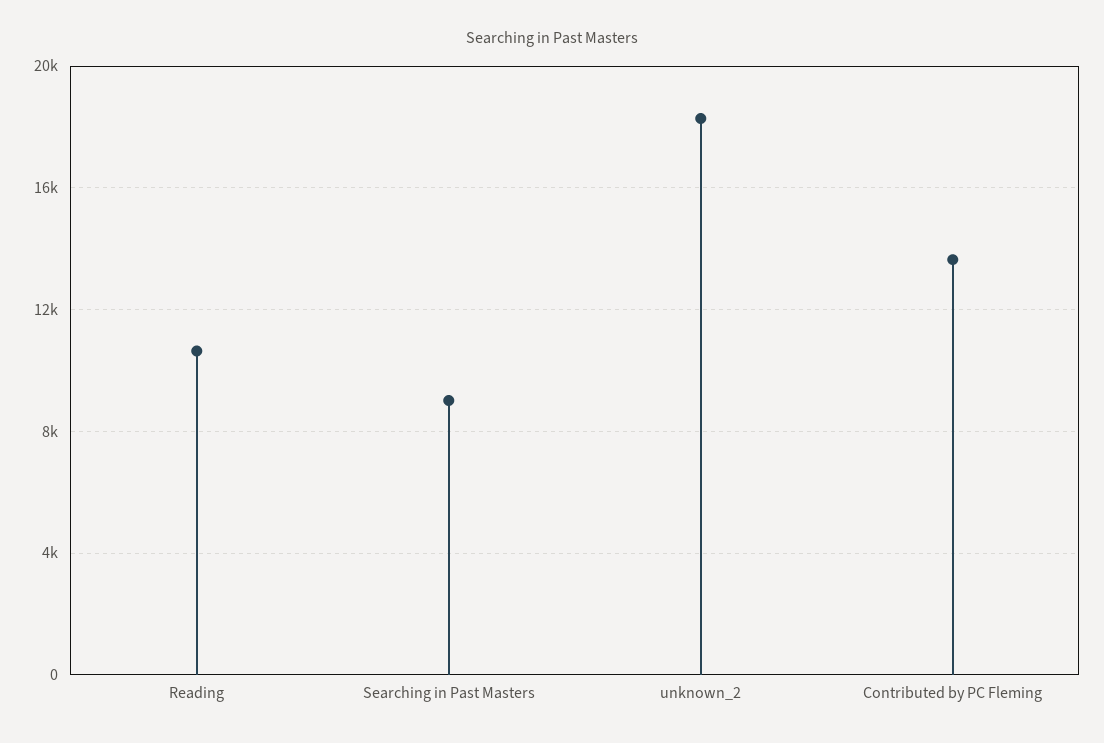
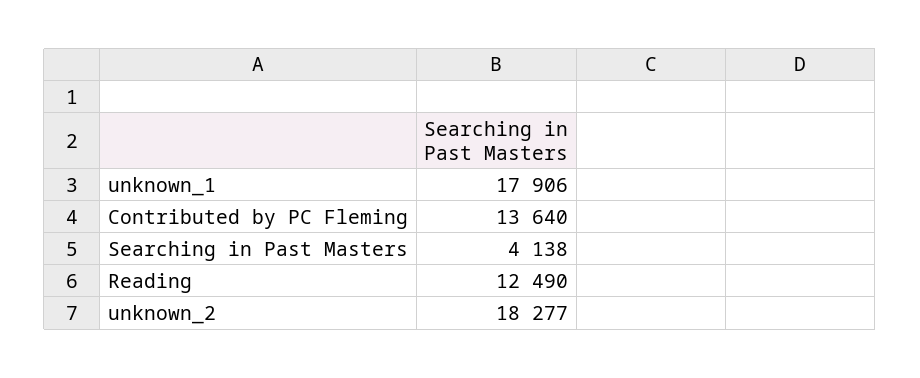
  {
-   "Reading": 10500,
+   "Reading": 12490,
-   "Searching in Past Masters": 9000,
+   "Searching in Past Masters": 4138,
    "unknown_2": 18277,
-   "Contributed by PC Fleming": 13640
+   "Contributed by PC Fleming": 13640,
+   "unknown_1": 17906
  }

